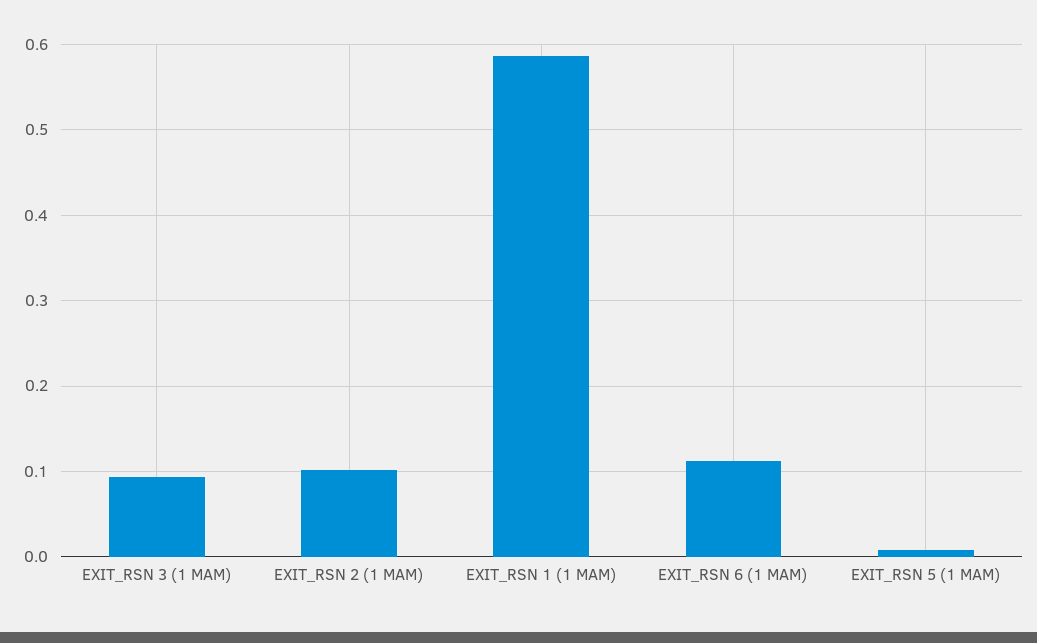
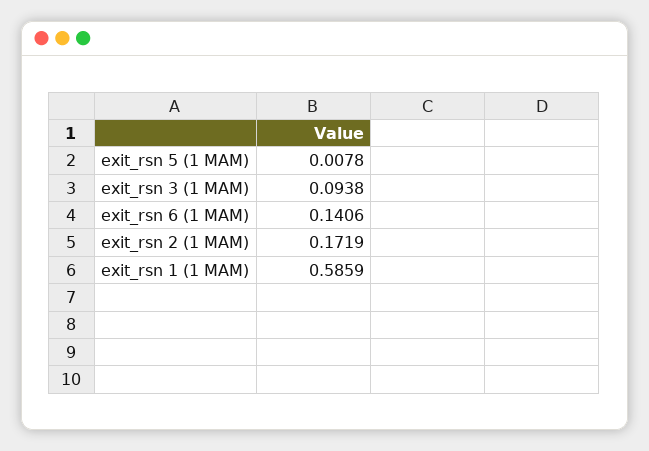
  {
    "EXIT_RSN 3 (1 MAM)": 0.0938,
-   "EXIT_RSN 2 (1 MAM)": 0.1,
+   "EXIT_RSN 2 (1 MAM)": 0.1719,
    "EXIT_RSN 1 (1 MAM)": 0.5859,
-   "EXIT_RSN 6 (1 MAM)": 0.11,
+   "EXIT_RSN 6 (1 MAM)": 0.1406,
    "EXIT_RSN 5 (1 MAM)": 0.0078
  }

